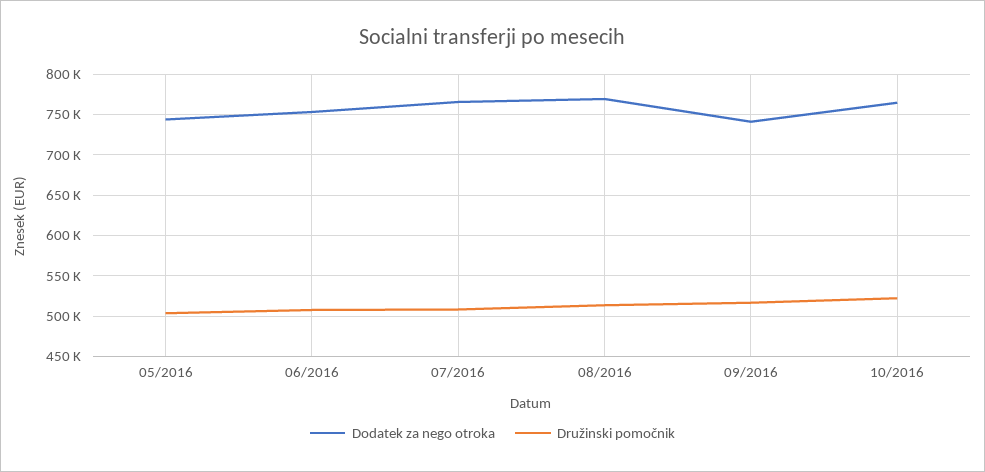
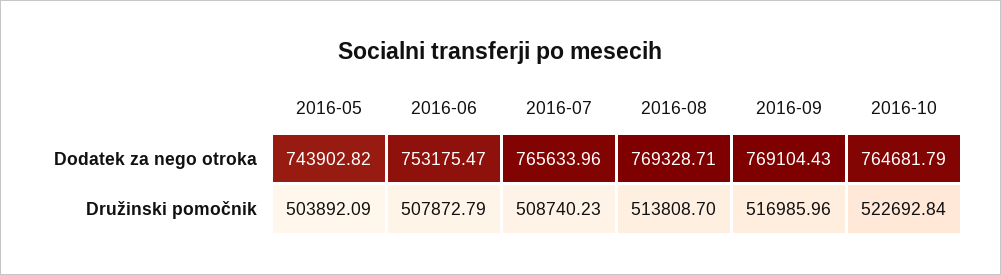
  {
    "Dodatek za nego otroka": {
      "05/2016": 743902.82,
      "06/2016": 753175.47,
      "07/2016": 765633.96,
      "08/2016": 769328.71,
-     "09/2016": 740000,
+     "09/2016": 769104.43,
      "10/2016": 764681.79
    },
    "Družinski pomočnik": {
      "05/2016": 503892.09,
      "06/2016": 507872.79,
      "07/2016": 508740.23,
      "08/2016": 513808.7,
      "09/2016": 516985.96,
      "10/2016": 522692.84
    }
  }

